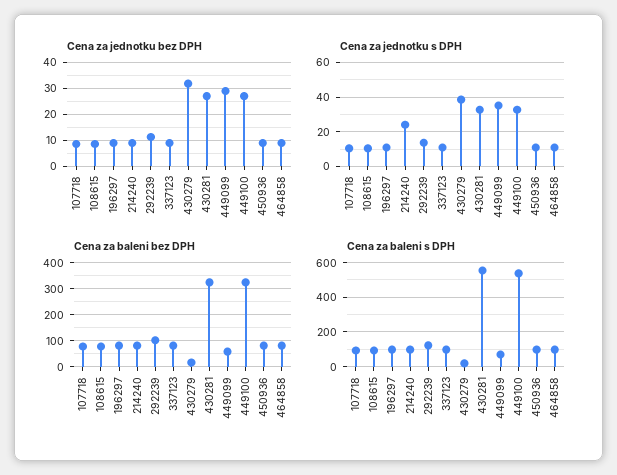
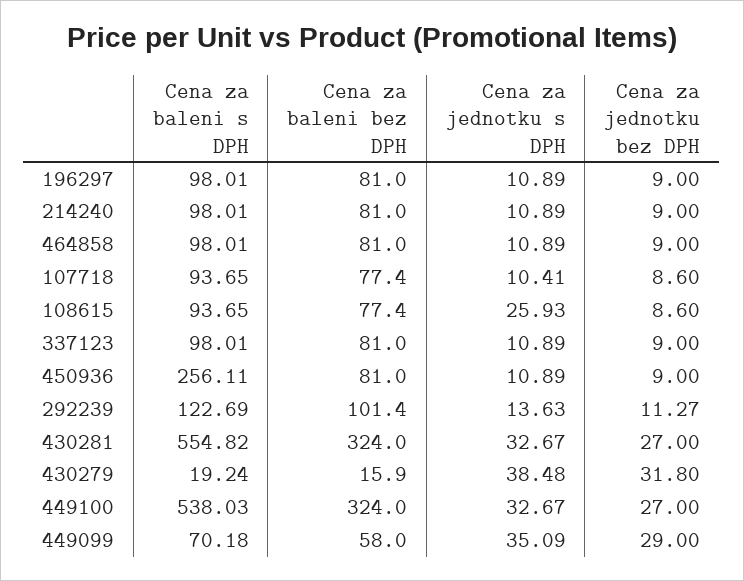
  {
    "Cena za jednotku bez DPH": {
      "107718": 8.6,
      "108615": 8.6,
      "196297": 9,
      "214240": 9,
      "292239": 11.27,
      "337123": 9,
      "430279": 31.8,
      "430281": 27,
      "449099": 29,
      "449100": 27,
      "450936": 9,
      "464858": 9
    },
    "Cena za jednotku s DPH": {
      "107718": 10.41,
-     "108615": 10,
+     "108615": 25.93,
      "196297": 10.89,
-     "214240": 25,
+     "214240": 10.89,
      "292239": 13.63,
      "337123": 10.89,
      "430279": 38.48,
      "430281": 32.67,
      "449099": 35.09,
      "449100": 32.67,
      "450936": 10.89,
      "464858": 10.89
    },
    "Cena za baleni bez DPH": {
      "107718": 77.4,
      "108615": 77.4,
      "196297": 81,
      "214240": 81,
      "292239": 101.4,
      "337123": 81,
      "430279": 15.9,
      "430281": 324,
      "449099": 58,
      "449100": 324,
      "450936": 81,
      "464858": 81
    },
    "Cena za baleni s DPH": {
      "107718": 93.65,
      "108615": 93.65,
      "196297": 98.01,
      "214240": 98.01,
      "292239": 122.69,
      "337123": 98.01,
      "430279": 19.24,
      "430281": 554.82,
      "449099": 70.18,
      "449100": 538.03,
-     "450936": 100,
+     "450936": 256.11,
      "464858": 98.01
    }
  }

